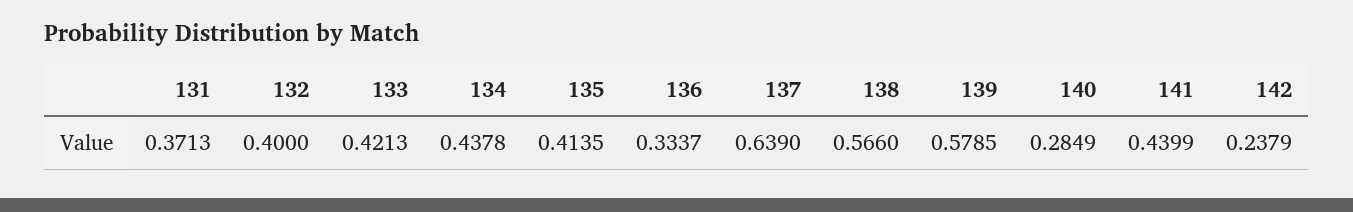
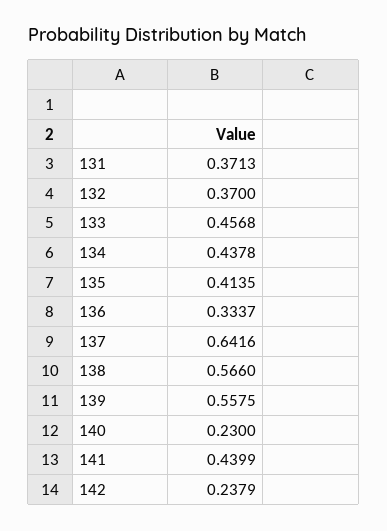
  {
    "131": 0.3713,
-   "132": 0.4,
+   "132": 0.37,
-   "133": 0.4213,
+   "133": 0.4568,
    "134": 0.4378,
    "135": 0.4135,
    "136": 0.3337,
-   "137": 0.639,
+   "137": 0.6416,
    "138": 0.566,
-   "139": 0.5785,
+   "139": 0.5575,
-   "140": 0.2849,
+   "140": 0.23,
    "141": 0.4399,
    "142": 0.2379
  }

